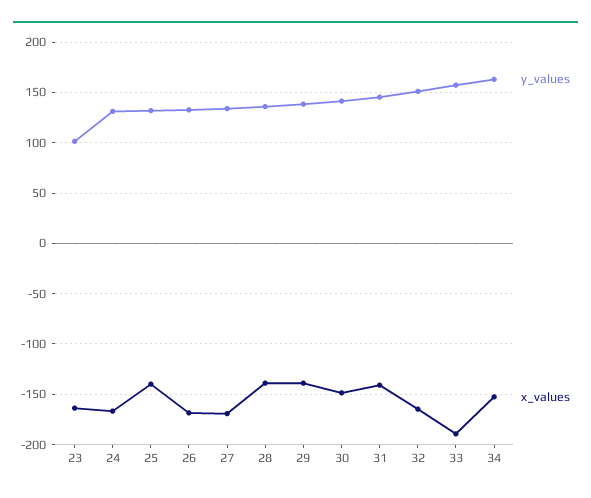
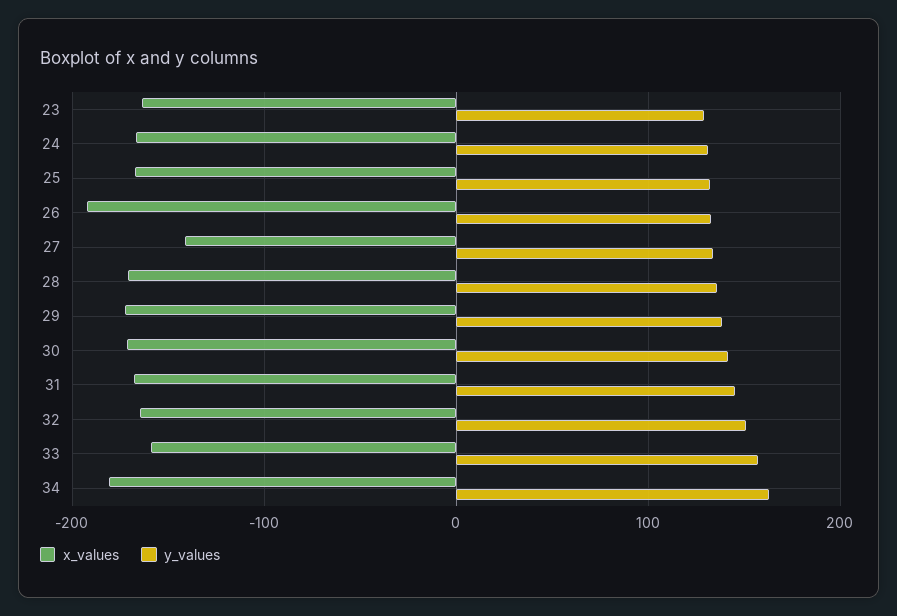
  {
    "y_values": {
-     "23": 100,
+     "23": 130,
      "24": 130,
      "25": 130,
      "26": 130,
      "27": 130,
      "28": 140,
      "29": 140,
      "30": 140,
      "31": 150,
      "32": 150,
      "33": 160,
      "34": 160
    },
    "x_values": {
      "23": -160,
      "24": -170,
-     "25": -140,
+     "25": -170,
-     "26": -170,
+     "26": -190,
-     "27": -170,
+     "27": -140,
-     "28": -140,
+     "28": -170,
-     "29": -140,
+     "29": -170,
-     "30": -150,
+     "30": -170,
-     "31": -140,
+     "31": -170,
      "32": -160,
-     "33": -190,
+     "33": -160,
-     "34": -150
+     "34": -180
    }
  }

